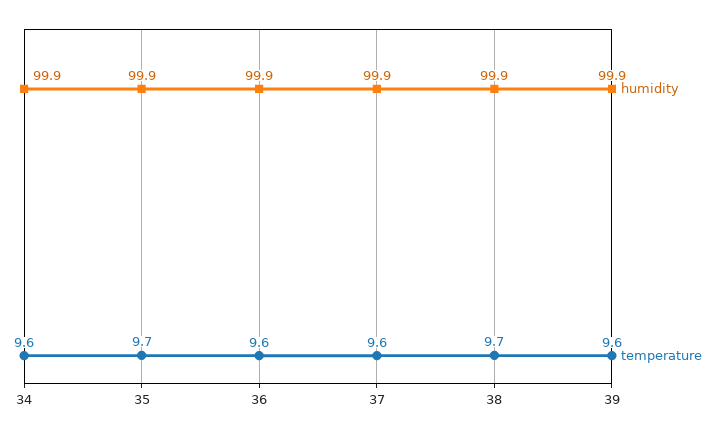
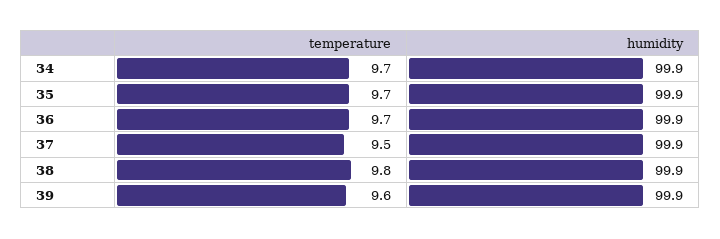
  {
    "humidity": {
      "34": 99.9,
      "35": 99.9,
      "36": 99.9,
      "37": 99.9,
      "38": 99.9,
      "39": 99.9
    },
    "temperature": {
-     "34": 9.6,
+     "34": 9.7,
      "35": 9.7,
-     "36": 9.6,
+     "36": 9.7,
-     "37": 9.6,
+     "37": 9.5,
-     "38": 9.7,
+     "38": 9.8,
      "39": 9.6
    }
  }

